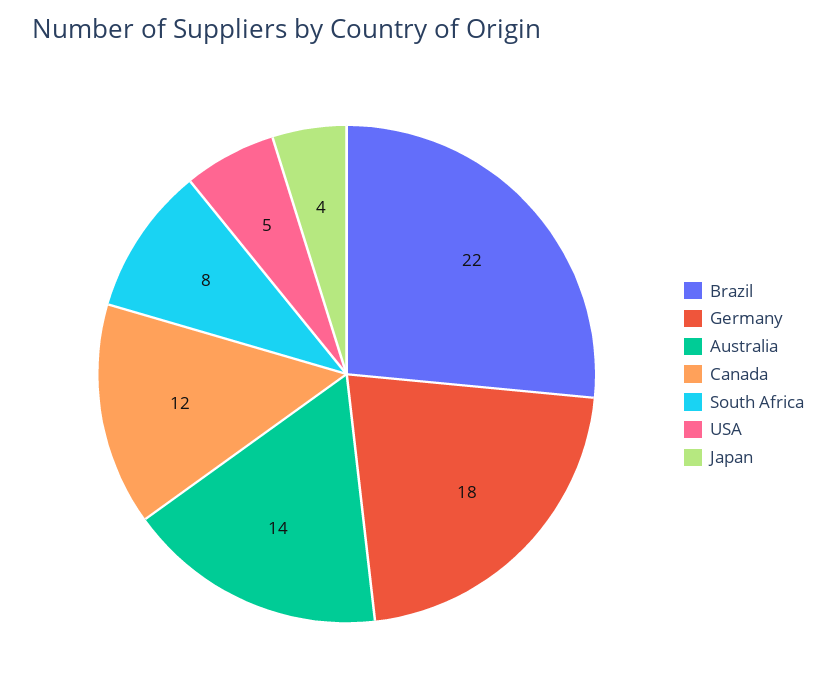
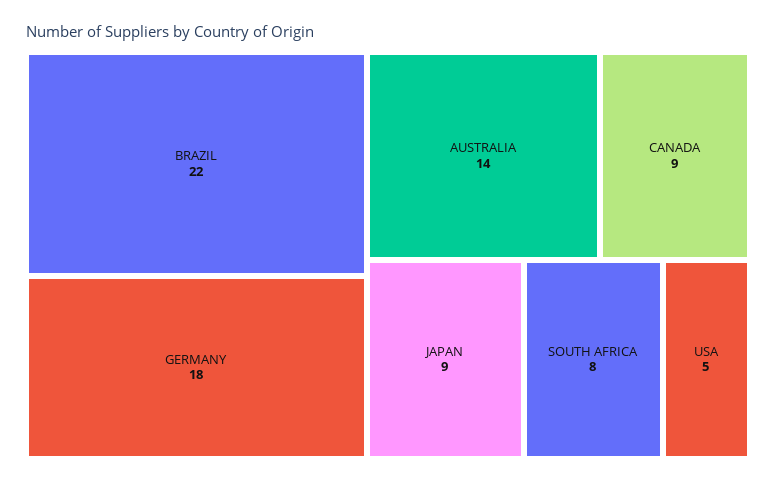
  {
    "Brazil": 22,
    "Germany": 18,
    "Australia": 14,
-   "Canada": 12,
+   "Canada": 9,
    "South Africa": 8,
    "USA": 5,
-   "Japan": 4
+   "Japan": 9
  }

